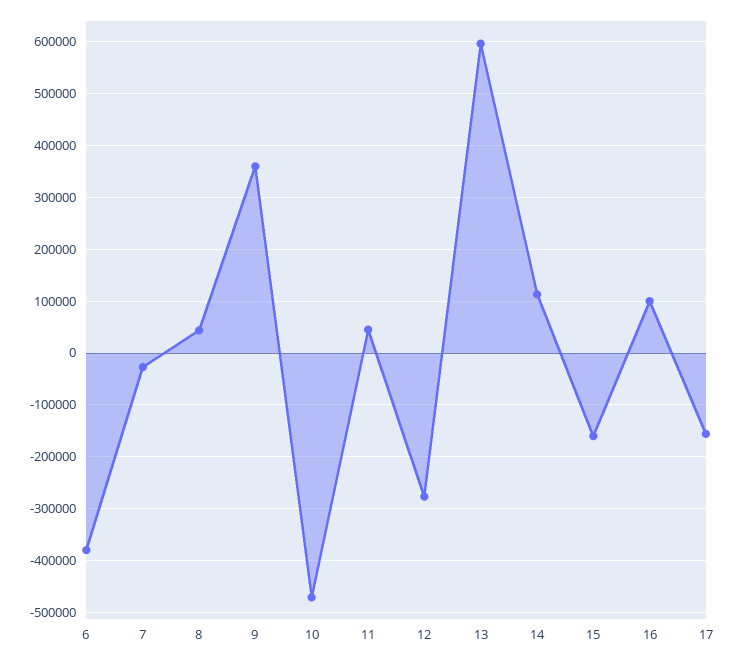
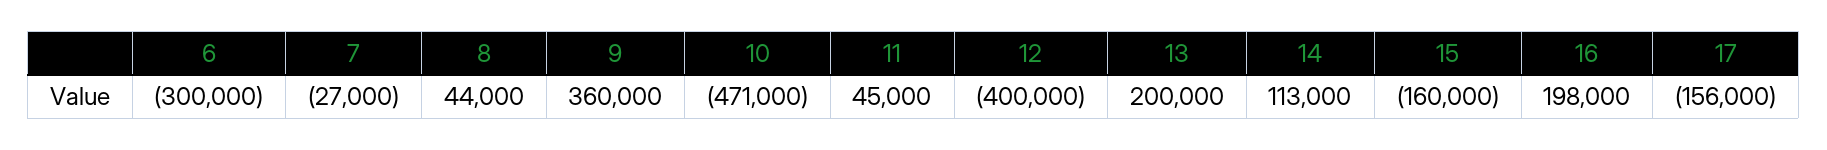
  {
-   "6": -380000,
+   "6": -300000,
    "7": -27000,
    "8": 44000,
    "9": 360000,
    "10": -471000,
    "11": 45000,
-   "12": -280000,
+   "12": -400000,
-   "13": 600000,
+   "13": 200000,
    "14": 113000,
    "15": -160000,
-   "16": 100000,
+   "16": 198000,
    "17": -156000
  }

